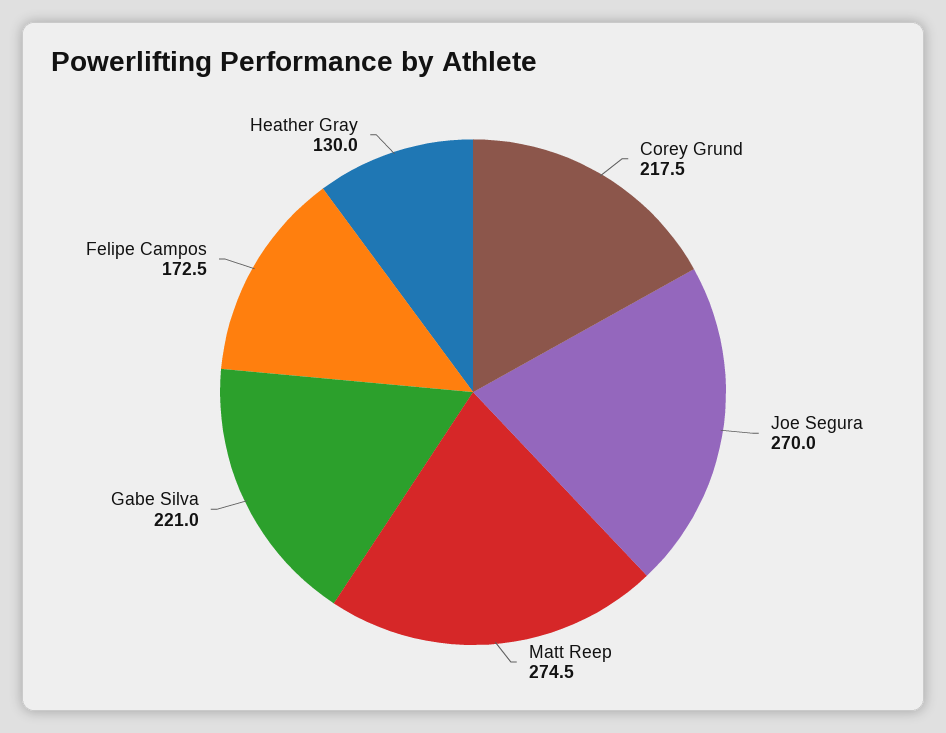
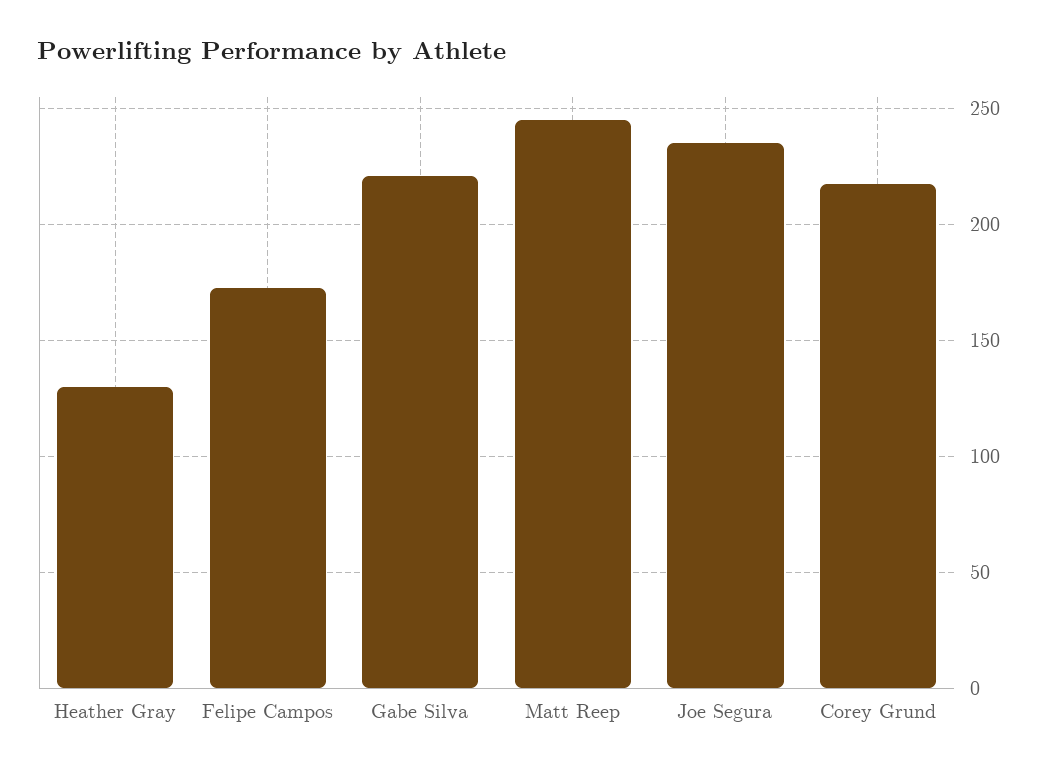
  {
    "Corey Grund": 217.5,
-   "Joe Segura": 270,
+   "Joe Segura": 235,
-   "Matt Reep": 274.5,
+   "Matt Reep": 245,
    "Gabe Silva": 221,
    "Felipe Campos": 172.5,
    "Heather Gray": 130
  }

